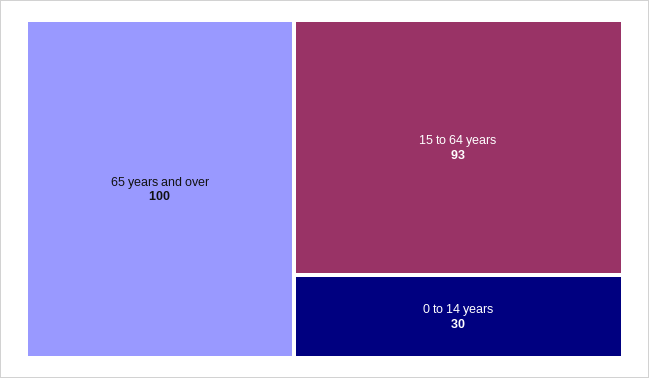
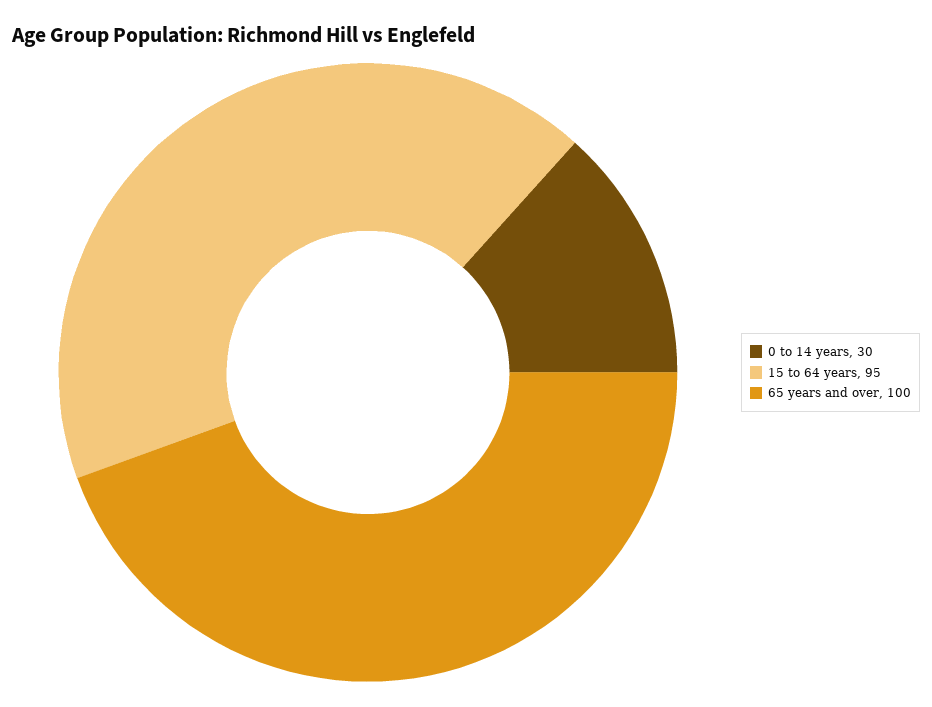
  {
    "65 years and over": 100,
-   "15 to 64 years": 93,
+   "15 to 64 years": 95,
    "0 to 14 years": 30
  }

